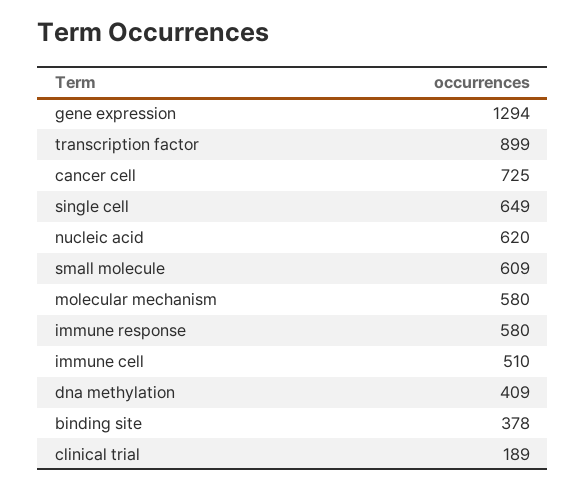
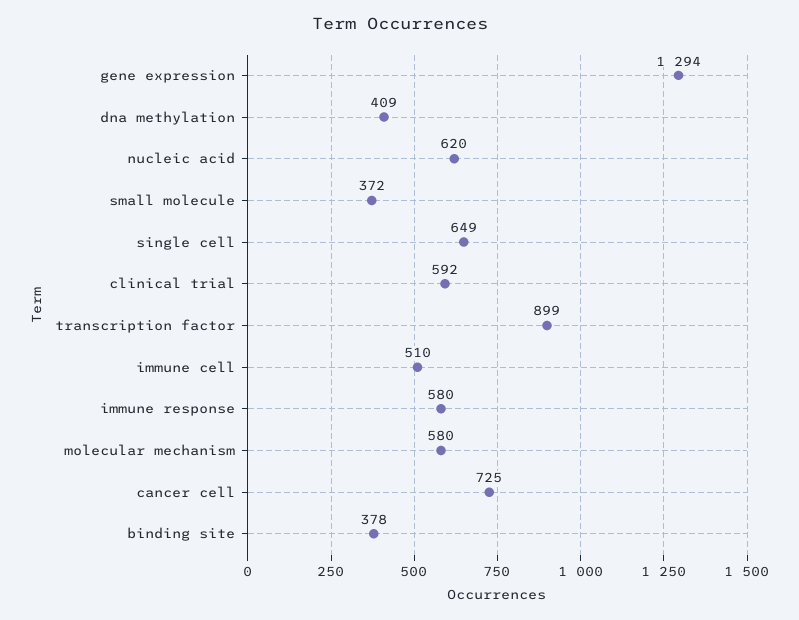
  {
    "gene expression": 1294,
    "transcription factor": 899,
    "cancer cell": 725,
    "single cell": 649,
    "nucleic acid": 620,
-   "small molecule": 609,
+   "small molecule": 372,
    "molecular mechanism": 580,
    "immune response": 580,
    "immune cell": 510,
    "dna methylation": 409,
    "binding site": 378,
-   "clinical trial": 189
+   "clinical trial": 592
  }

